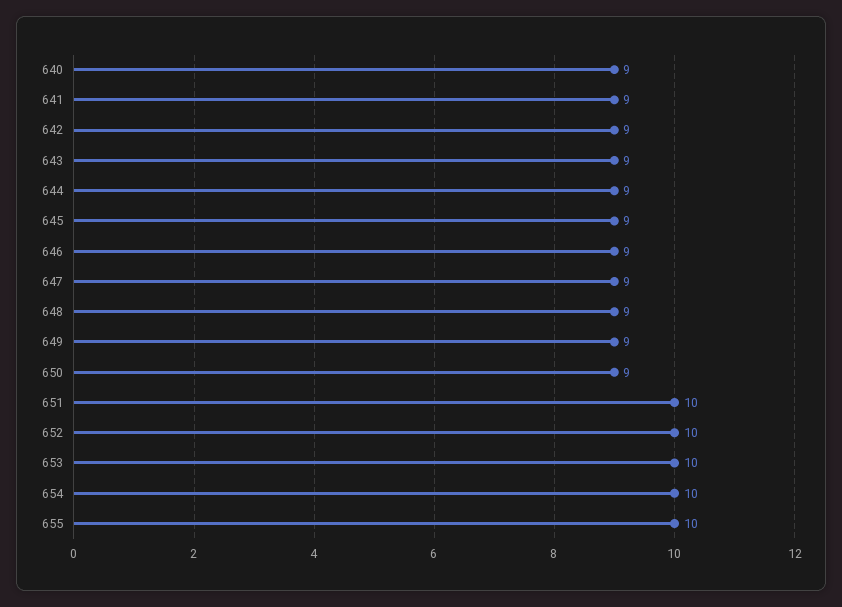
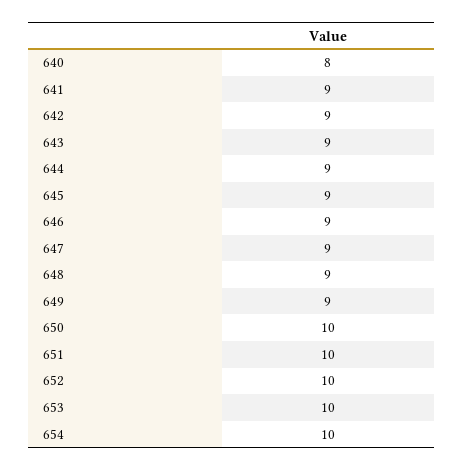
  {
-   "640": 9,
+   "640": 8,
    "641": 9,
    "642": 9,
    "643": 9,
    "644": 9,
    "645": 9,
    "646": 9,
    "647": 9,
    "648": 9,
    "649": 9,
-   "650": 9,
+   "650": 10,
    "651": 10,
    "652": 10,
    "653": 10,
-   "654": 10,
+   "654": 10
-   "655": 10
  }

